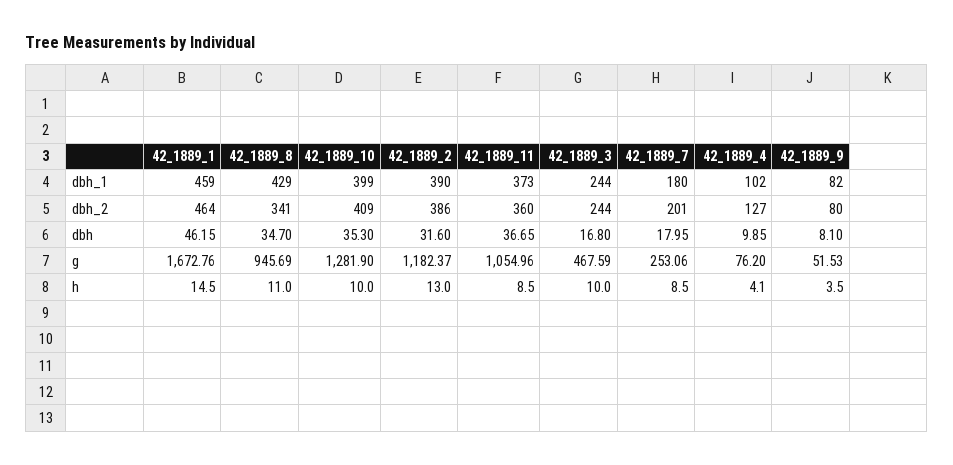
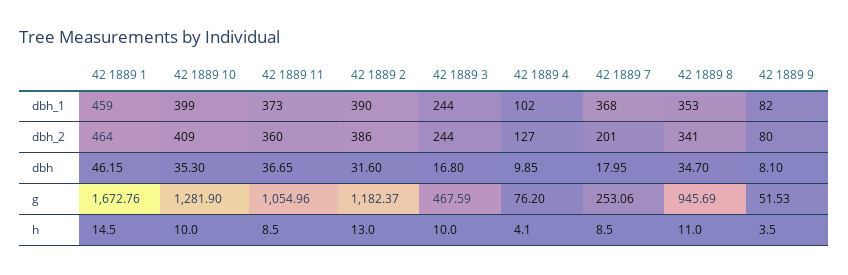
  {
    "42_1889_1": {
      "dbh_1": 459,
      "dbh_2": 464,
      "dbh": 46.15,
      "g": 1672.76,
      "h": 14.5
    },
    "42_1889_8": {
-     "dbh_1": 429,
+     "dbh_1": 353,
      "dbh_2": 341,
      "dbh": 34.7,
      "g": 945.69,
      "h": 11
    },
    "42_1889_10": {
      "dbh_1": 399,
      "dbh_2": 409,
      "dbh": 35.3,
      "g": 1281.9,
      "h": 10
    },
    "42_1889_2": {
      "dbh_1": 390,
      "dbh_2": 386,
      "dbh": 31.6,
      "g": 1182.37,
      "h": 13
    },
    "42_1889_11": {
      "dbh_1": 373,
      "dbh_2": 360,
      "dbh": 36.65,
      "g": 1054.96,
      "h": 8.5
    },
    "42_1889_3": {
      "dbh_1": 244,
      "dbh_2": 244,
      "dbh": 16.8,
      "g": 467.59,
      "h": 10
    },
    "42_1889_7": {
-     "dbh_1": 180,
+     "dbh_1": 368,
      "dbh_2": 201,
      "dbh": 17.95,
      "g": 253.06,
      "h": 8.5
    },
    "42_1889_4": {
      "dbh_1": 102,
      "dbh_2": 127,
      "dbh": 9.85,
      "g": 76.2,
      "h": 4.1
    },
    "42_1889_9": {
      "dbh_1": 82,
      "dbh_2": 80,
      "dbh": 8.1,
      "g": 51.53,
      "h": 3.5
    }
  }

